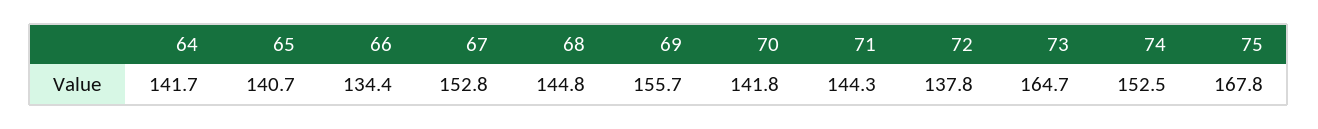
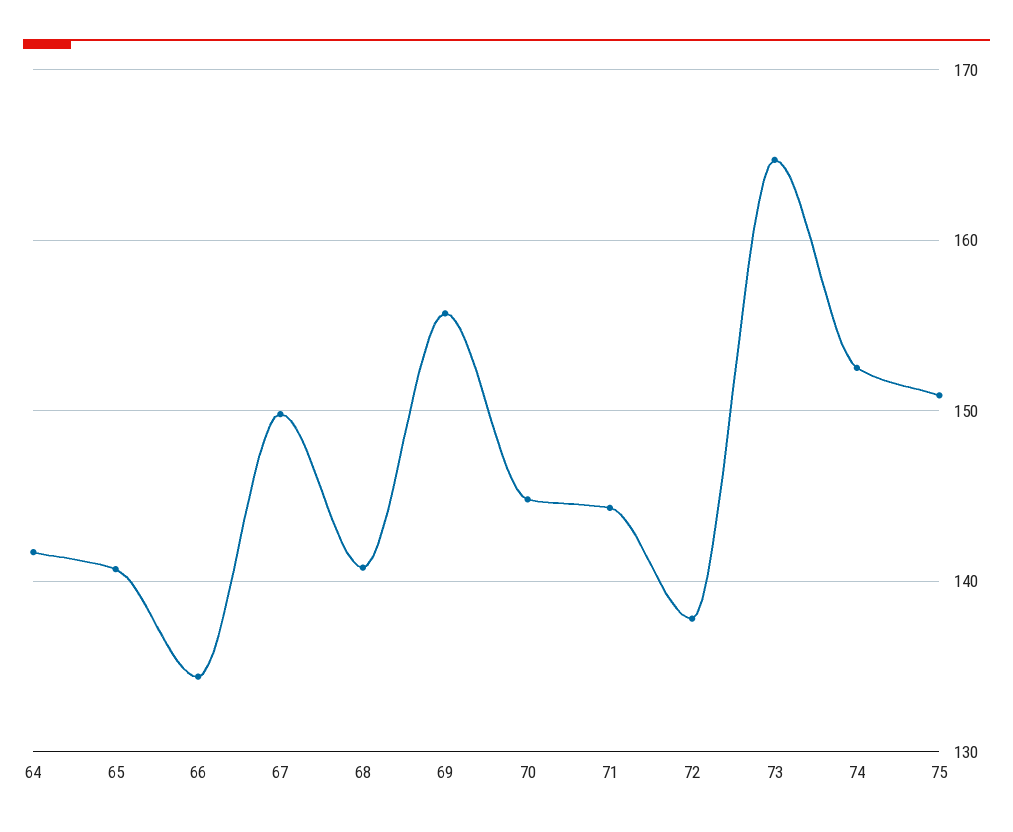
  {
    "64": 141.7,
    "65": 140.7,
    "66": 134.4,
-   "67": 152.8,
+   "67": 150,
-   "68": 144.8,
+   "68": 141,
    "69": 155.7,
-   "70": 141.8,
+   "70": 145,
    "71": 144.3,
    "72": 137.8,
    "73": 164.7,
    "74": 152.5,
-   "75": 167.8
+   "75": 151
  }

